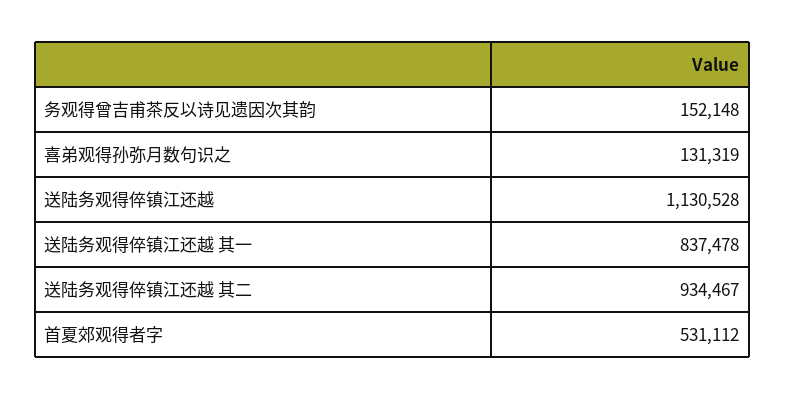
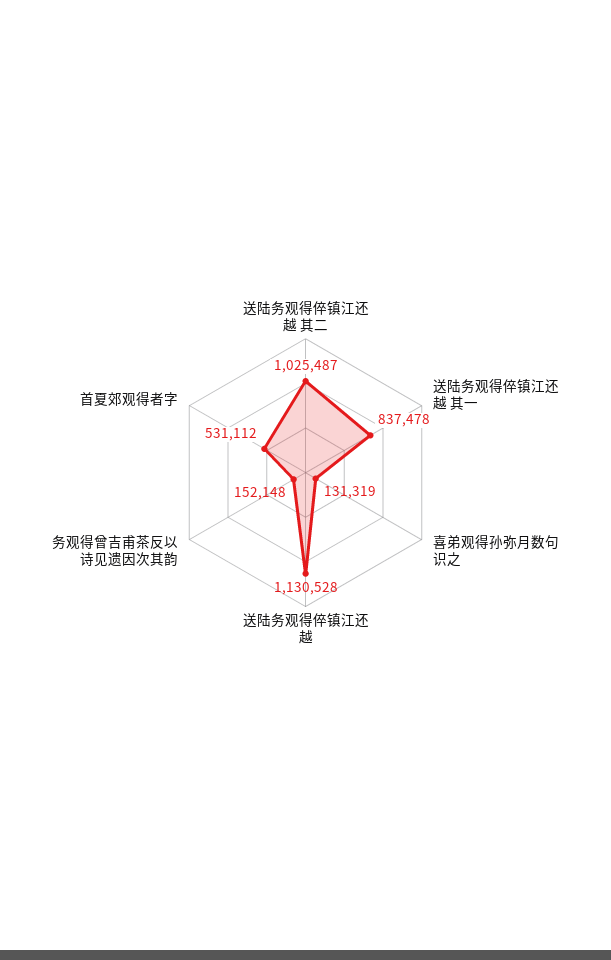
  {
    "务观得曾吉甫茶反以诗见遗因次其韵": 152148,
    "喜弟观得孙弥月数句识之": 131319,
    "送陆务观得倅镇江还越": 1130528,
    "送陆务观得倅镇江还越 其一": 837478,
-   "送陆务观得倅镇江还越 其二": 934467,
+   "送陆务观得倅镇江还越 其二": 1025487,
    "首夏郊观得者字": 531112
  }

